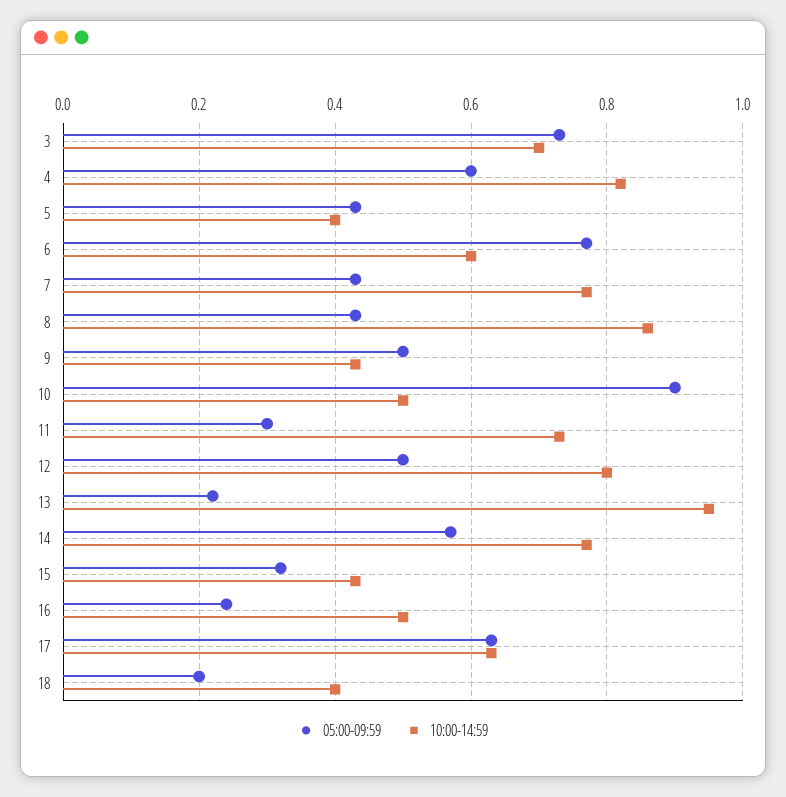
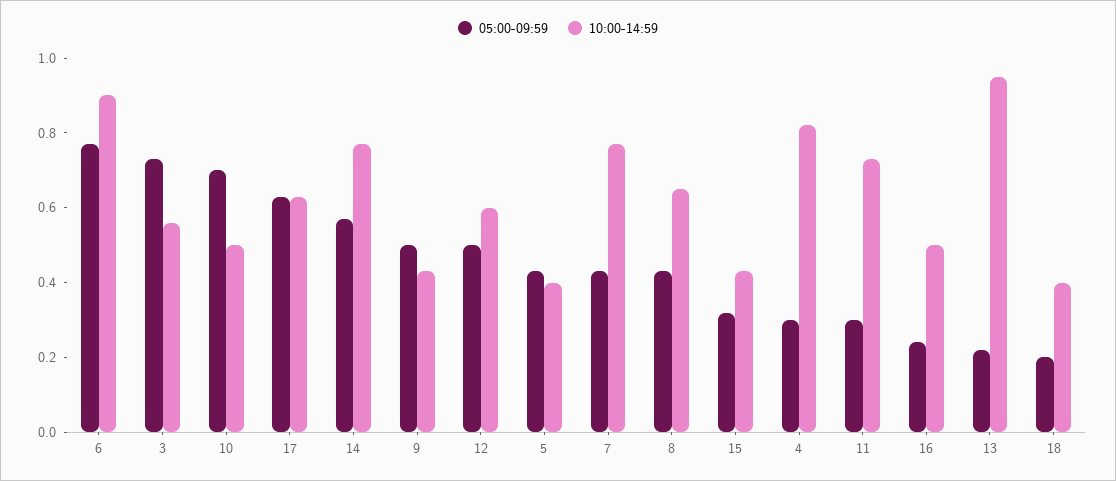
  {
    "05:00-09:59": {
      "3": 0.75,
-     "4": 0.6,
+     "4": 0.3,
      "5": 0.45,
      "6": 0.75,
      "7": 0.45,
      "8": 0.45,
      "9": 0.5,
-     "10": 0.9,
+     "10": 0.7,
      "11": 0.3,
      "12": 0.5,
      "13": 0.2,
      "14": 0.55,
      "15": 0.3,
      "16": 0.25,
      "17": 0.65,
      "18": 0.2
    },
    "10:00-14:59": {
-     "3": 0.7,
+     "3": 0.55,
      "4": 0.8,
      "5": 0.4,
-     "6": 0.6,
+     "6": 0.9,
      "7": 0.75,
-     "8": 0.85,
+     "8": 0.65,
      "9": 0.45,
      "10": 0.5,
      "11": 0.75,
-     "12": 0.8,
+     "12": 0.6,
      "13": 0.95,
      "14": 0.75,
      "15": 0.45,
      "16": 0.5,
      "17": 0.65,
      "18": 0.4
    }
  }

